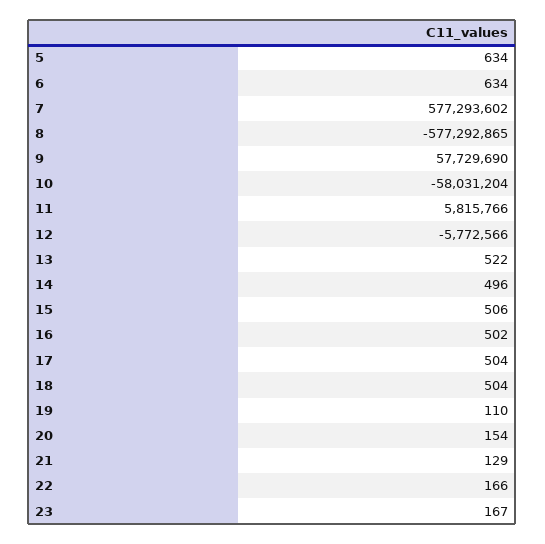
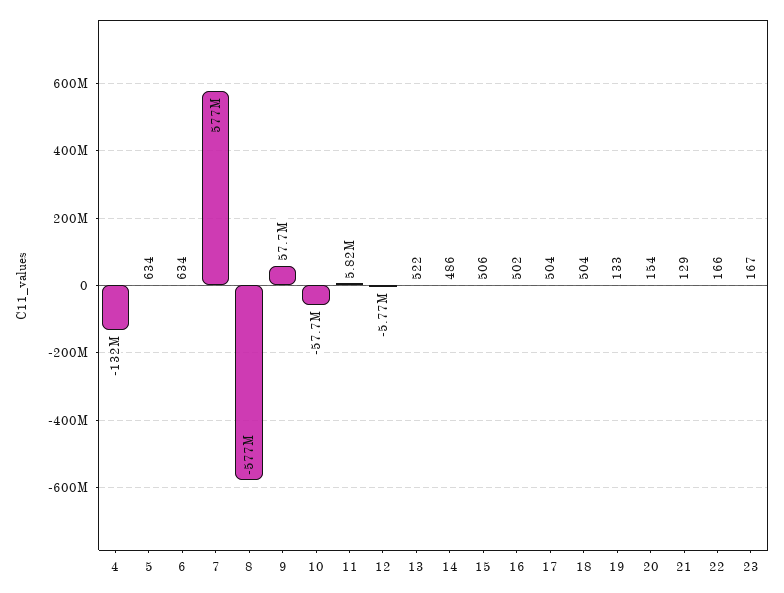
  {
    "5": 634,
    "6": 634,
    "7": 577293602,
    "8": -577292865,
    "9": 57729690,
-   "10": -58031204,
+   "10": -57700000,
    "11": 5815766,
    "12": -5772566,
    "13": 522,
-   "14": 496,
+   "14": 486,
    "15": 506,
    "16": 502,
    "17": 504,
    "18": 504,
-   "19": 110,
+   "19": 133,
    "20": 154,
    "21": 129,
    "22": 166,
-   "23": 167
+   "23": 167,
+   "4": -132000000
  }

